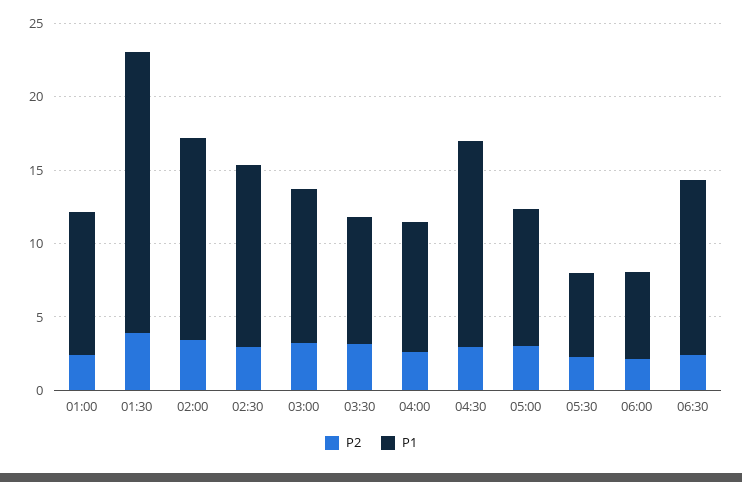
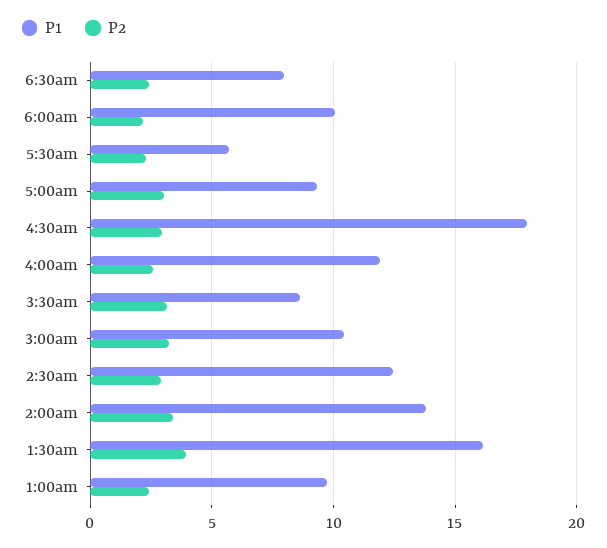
  {
    "P2": {
      "01:00": 2.5,
      "01:30": 4,
      "02:00": 3.5,
      "02:30": 3,
      "03:00": 3.5,
      "03:30": 3,
      "04:00": 2.5,
      "04:30": 3,
      "05:00": 3,
      "05:30": 2.5,
      "06:00": 2,
      "06:30": 2.5
    },
    "P1": {
      "01:00": 10,
-     "01:30": 19,
+     "01:30": 16,
      "02:00": 14,
      "02:30": 12.5,
      "03:00": 10.5,
      "03:30": 8.5,
-     "04:00": 9,
+     "04:00": 12,
-     "04:30": 14,
+     "04:30": 18,
      "05:00": 9.5,
      "05:30": 5.5,
-     "06:00": 6,
+     "06:00": 10,
-     "06:30": 12
+     "06:30": 8
    }
  }

